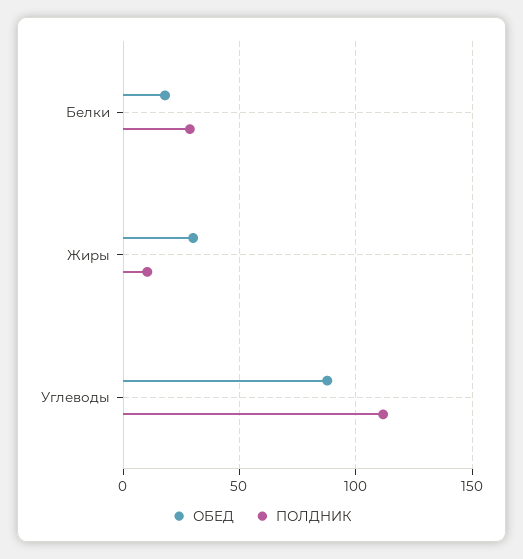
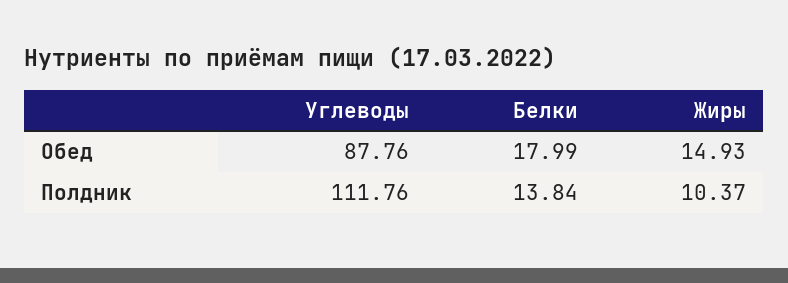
  {
    "ОБЕД": {
      "Белки": 17.99,
-     "Жиры": 30,
+     "Жиры": 14.93,
      "Углеводы": 87.76
    },
    "ПОЛДНИК": {
-     "Белки": 30,
+     "Белки": 13.84,
      "Жиры": 10.37,
      "Углеводы": 111.76
    }
  }

